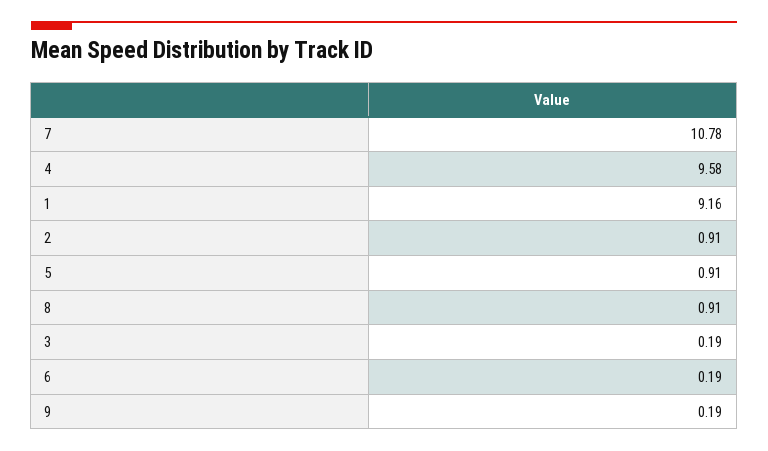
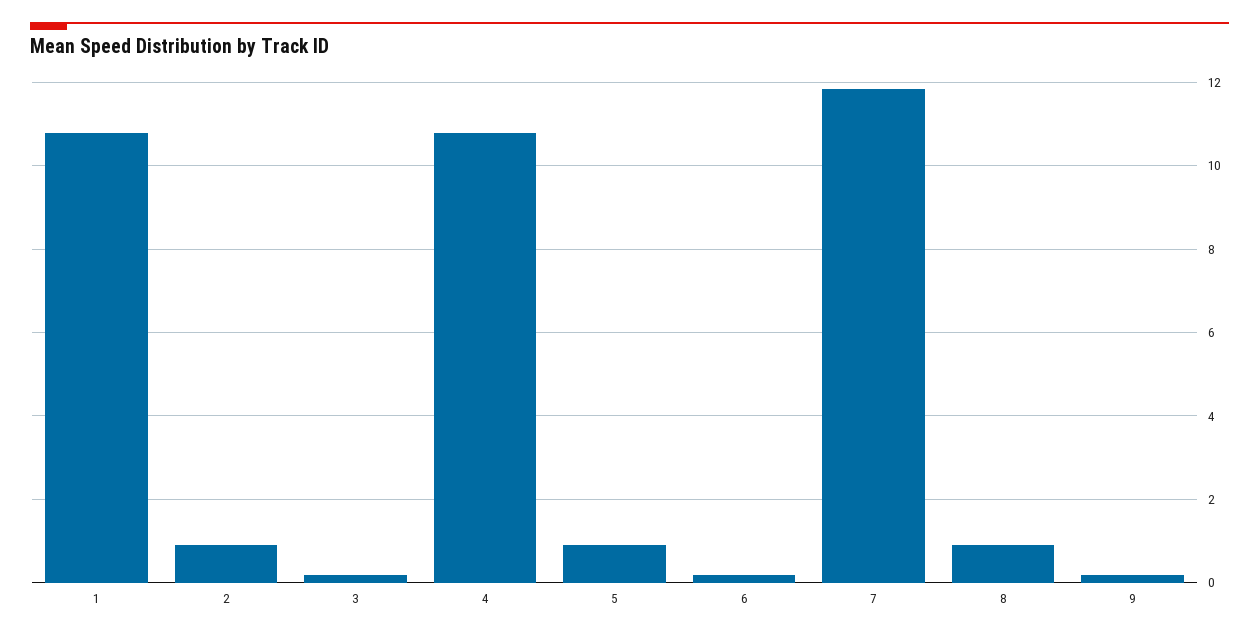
  {
-   "7": 10.78,
+   "7": 11.8,
-   "4": 9.58,
+   "4": 10.8,
-   "1": 9.16,
+   "1": 10.8,
    "2": 0.91,
    "5": 0.91,
    "8": 0.91,
    "3": 0.19,
    "6": 0.19,
    "9": 0.19
  }

